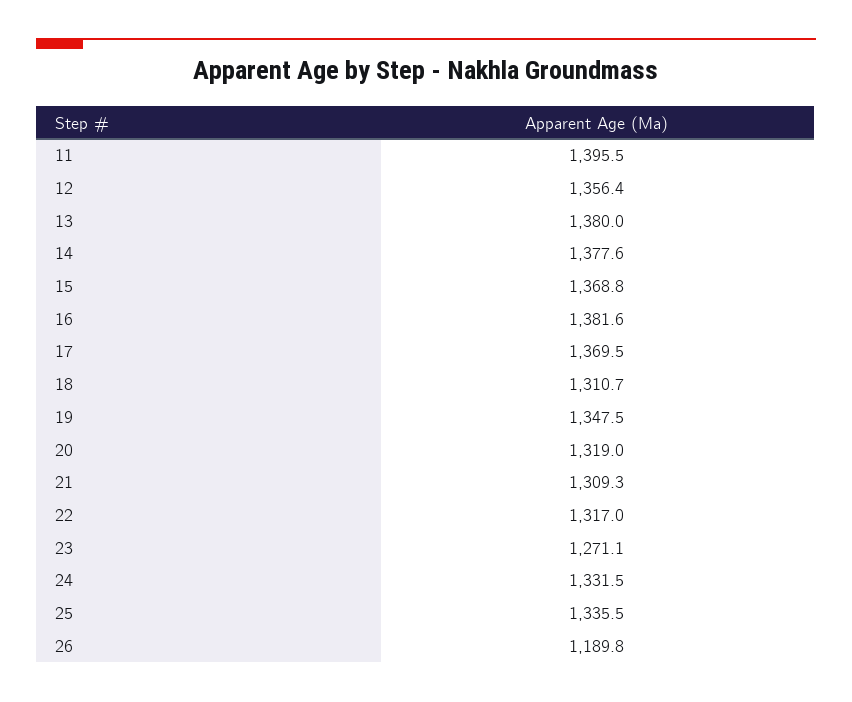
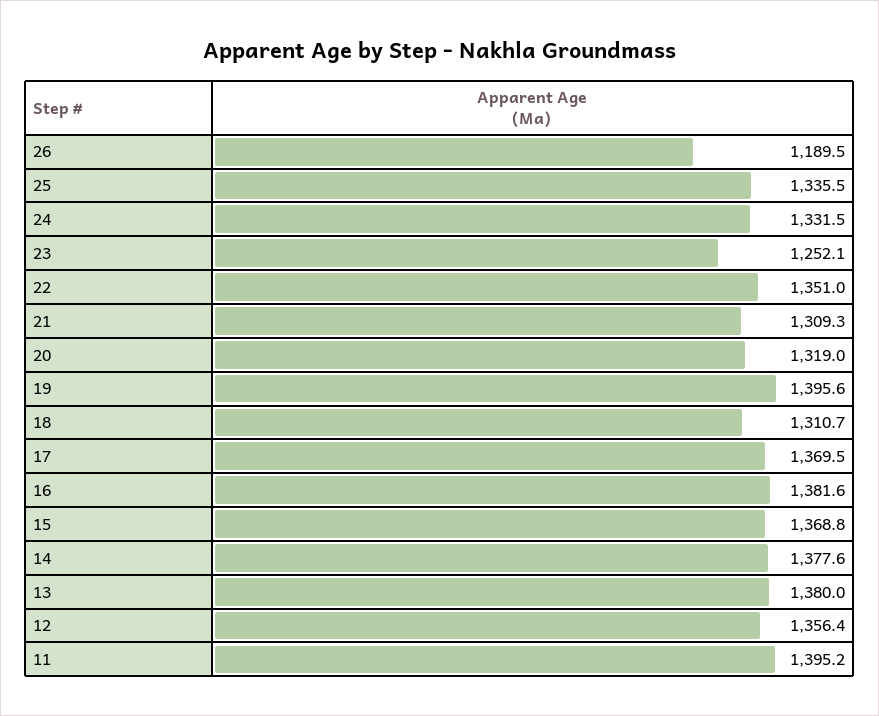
  {
-   "11": 1395.5,
+   "11": 1395.2,
    "12": 1356.4,
    "13": 1380,
    "14": 1377.6,
    "15": 1368.8,
    "16": 1381.6,
    "17": 1369.5,
    "18": 1310.7,
-   "19": 1347.5,
+   "19": 1395.6,
    "20": 1319,
    "21": 1309.3,
-   "22": 1317,
+   "22": 1351,
-   "23": 1271.1,
+   "23": 1252.1,
    "24": 1331.5,
    "25": 1335.5,
-   "26": 1189.8
+   "26": 1189.5
  }

